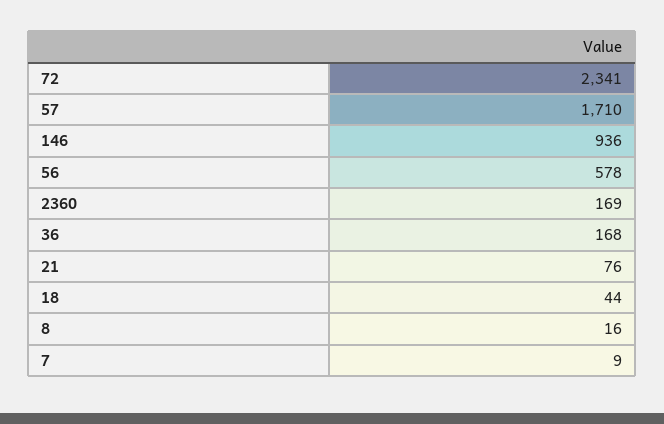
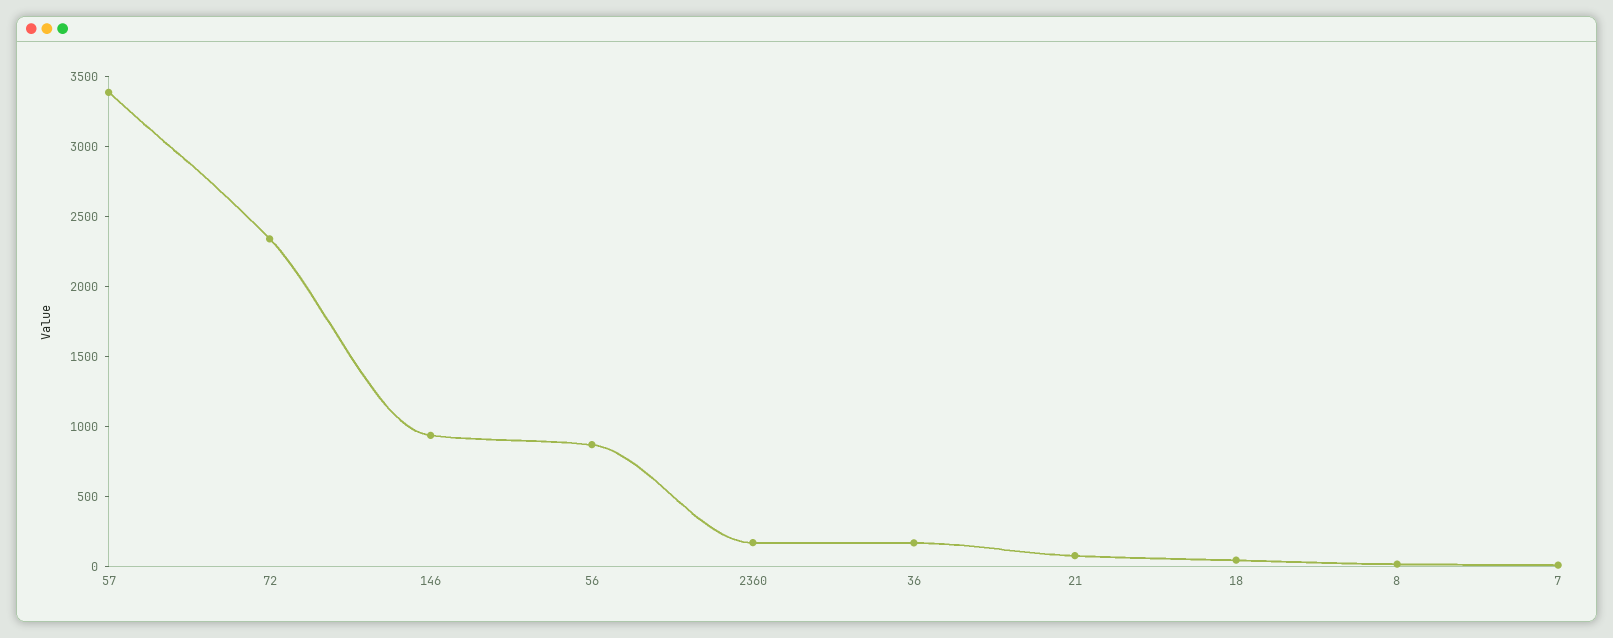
  {
    "72": 2341,
-   "57": 1710,
+   "57": 3400,
    "146": 936,
-   "56": 578,
+   "56": 900,
    "2360": 169,
    "36": 168,
    "21": 76,
    "18": 44,
    "8": 16,
    "7": 9
  }

